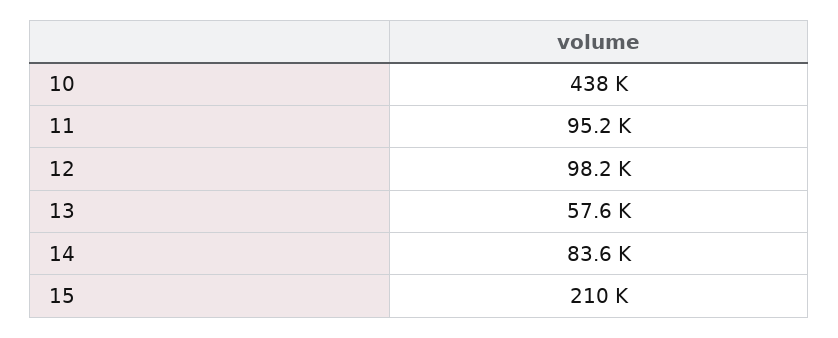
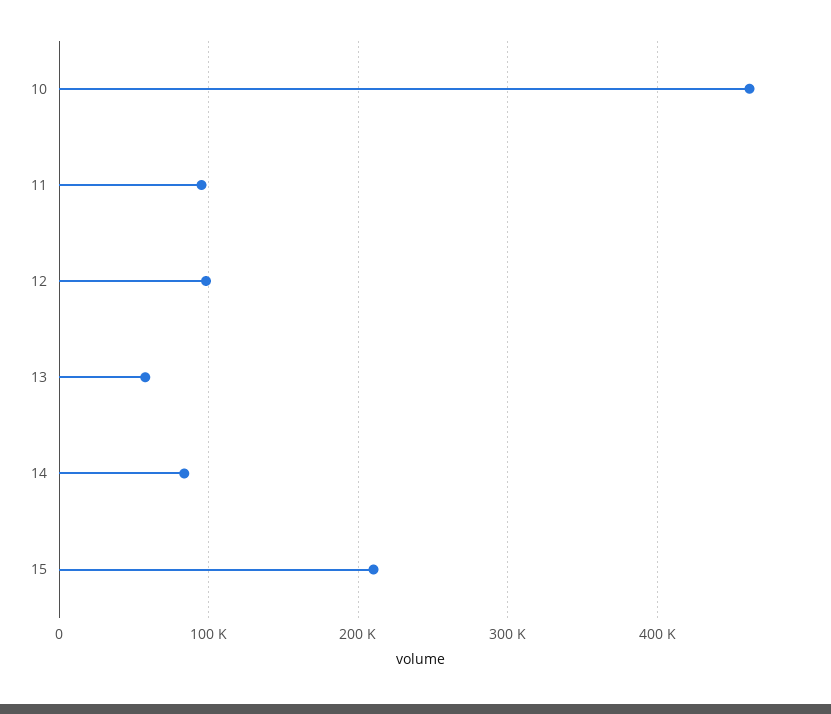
  {
-   "10": 438000,
+   "10": 460000,
    "11": 95200,
    "12": 98200,
    "13": 57600,
    "14": 83600,
    "15": 210000
  }

